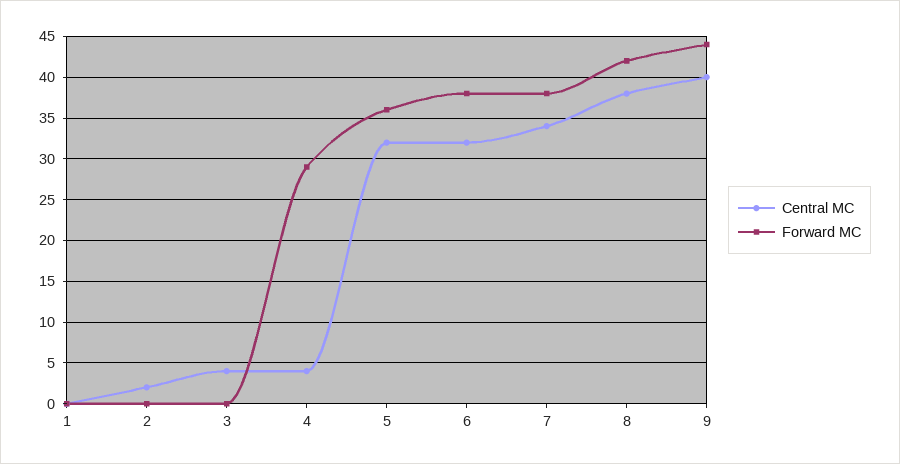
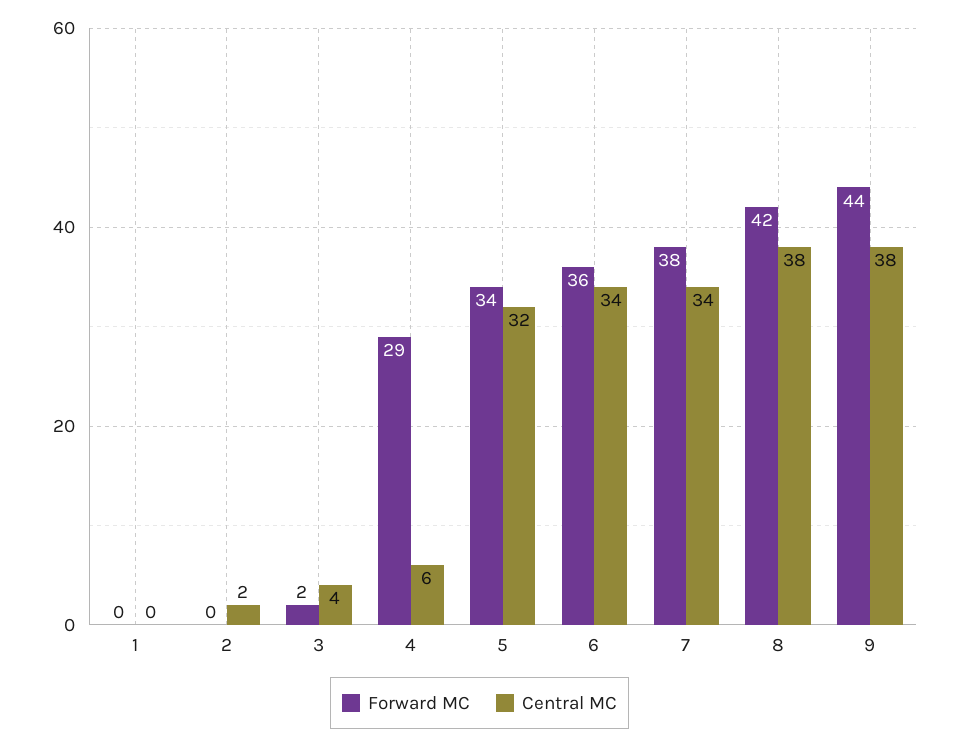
  {
    "Central MC": {
      "1": 0,
      "2": 2,
      "3": 4,
-     "4": 4,
+     "4": 6,
      "5": 32,
-     "6": 32,
+     "6": 34,
      "7": 34,
      "8": 38,
-     "9": 40
+     "9": 38
    },
    "Forward MC": {
      "1": 0,
      "2": 0,
-     "3": 0,
+     "3": 2,
      "4": 29,
-     "5": 36,
+     "5": 34,
-     "6": 38,
+     "6": 36,
      "7": 38,
      "8": 42,
      "9": 44
    }
  }

